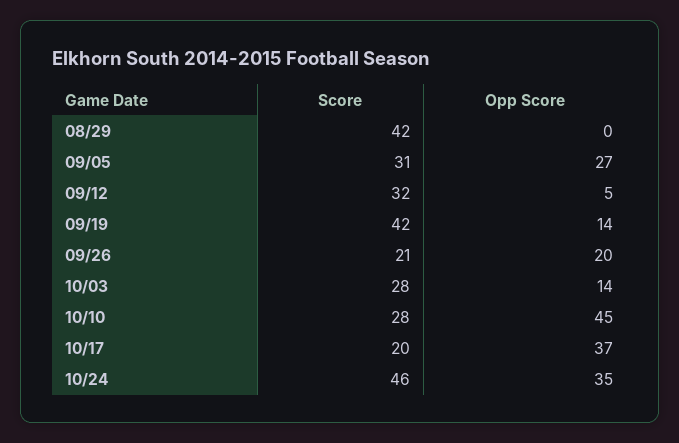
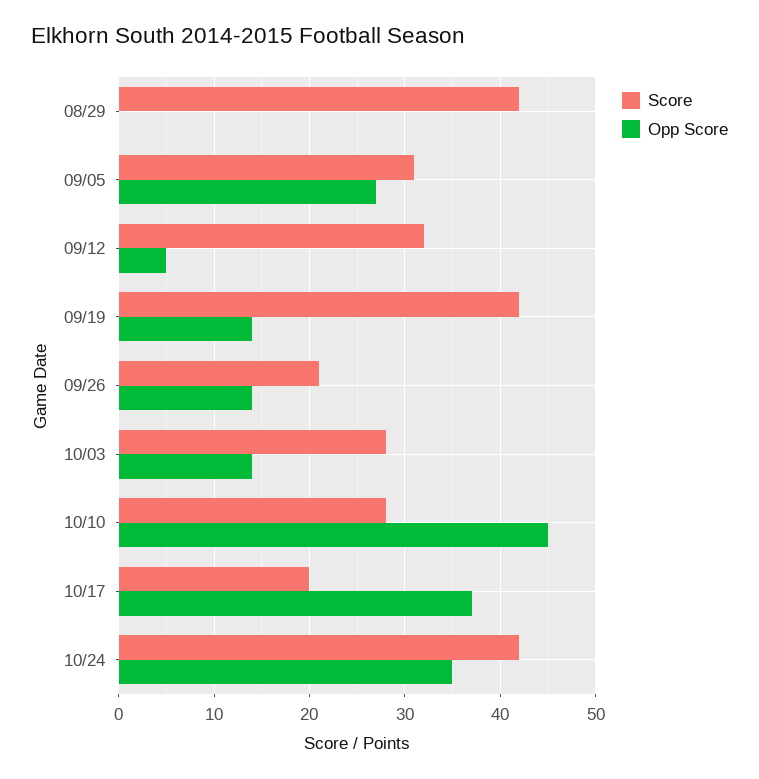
  {
    "Score": {
      "08/29": 42,
      "09/05": 31,
      "09/12": 32,
      "09/19": 42,
      "09/26": 21,
      "10/03": 28,
      "10/10": 28,
      "10/17": 20,
-     "10/24": 46
+     "10/24": 42
    },
    "Opp Score": {
      "08/29": 0,
      "09/05": 27,
      "09/12": 5,
      "09/19": 14,
-     "09/26": 20,
+     "09/26": 14,
      "10/03": 14,
      "10/10": 45,
      "10/17": 37,
      "10/24": 35
    }
  }

